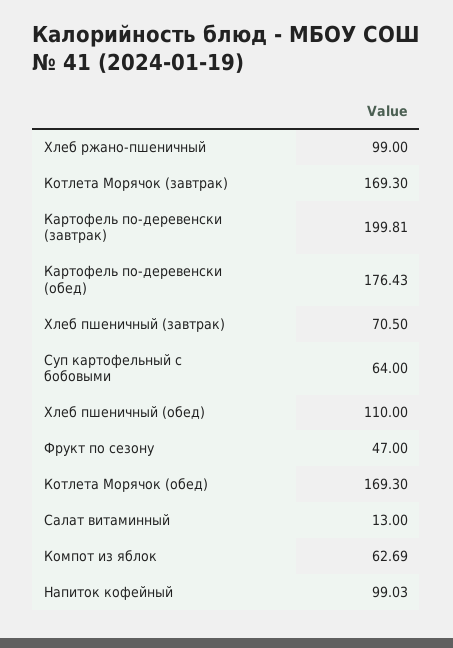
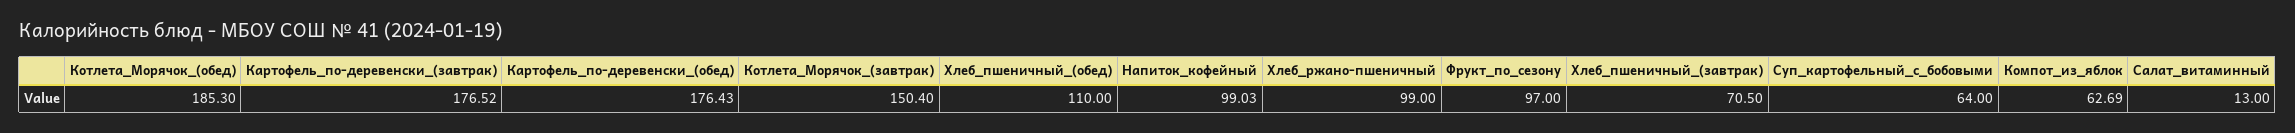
  {
    "Хлеб ржано-пшеничный": 99,
-   "Котлета Морячок (завтрак)": 169.3,
+   "Котлета Морячок (завтрак)": 150.4,
-   "Картофель по-деревенски (завтрак)": 199.81,
+   "Картофель по-деревенски (завтрак)": 176.52,
    "Картофель по-деревенски (обед)": 176.43,
    "Хлеб пшеничный (завтрак)": 70.5,
    "Суп картофельный с бобовыми": 64,
    "Хлеб пшеничный (обед)": 110,
-   "Фрукт по сезону": 47,
+   "Фрукт по сезону": 97,
-   "Котлета Морячок (обед)": 169.3,
+   "Котлета Морячок (обед)": 185.3,
    "Салат витаминный": 13,
    "Компот из яблок": 62.69,
    "Напиток кофейный": 99.03
  }

